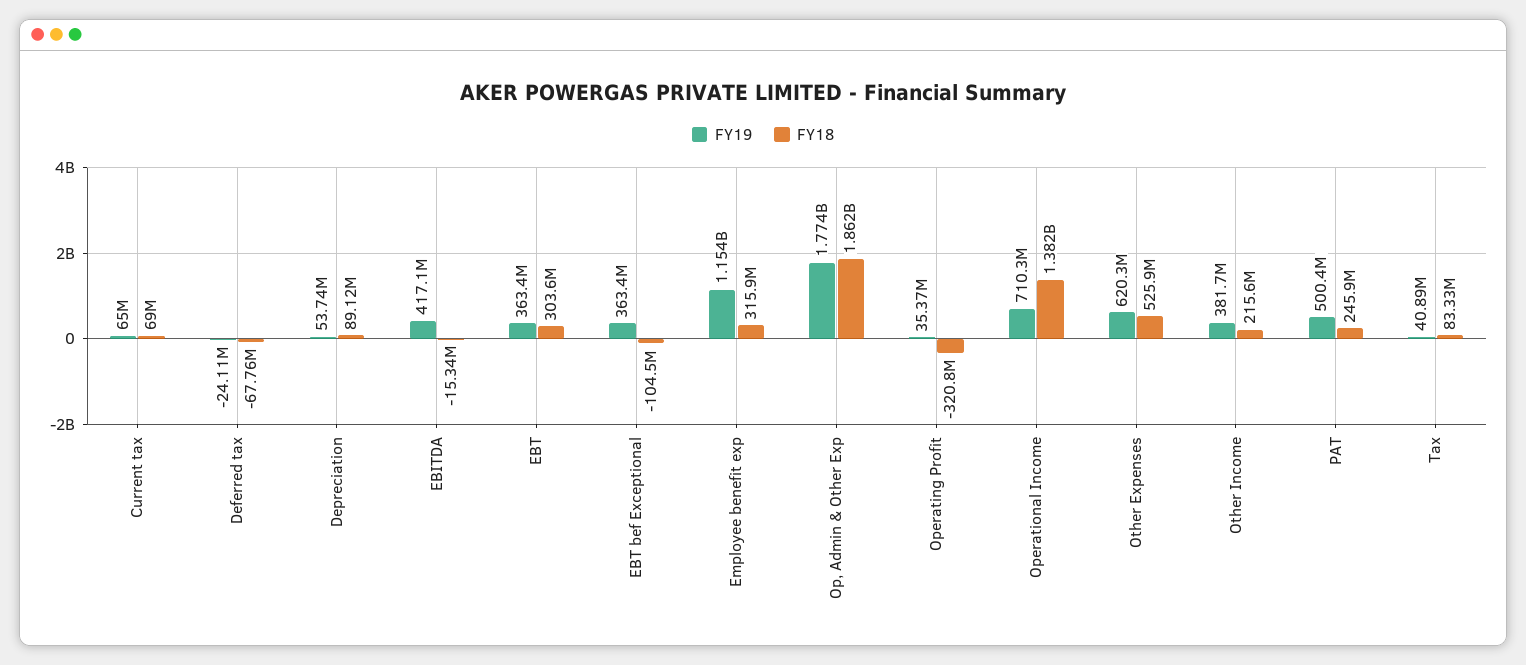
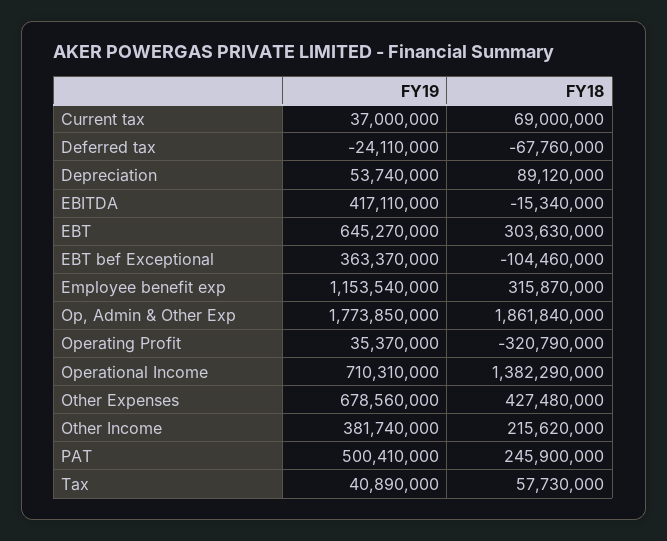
  {
    "FY19": {
-     "Current tax": 65000000,
+     "Current tax": 37000000,
      "Deferred tax": -24110000,
      "Depreciation": 53740000,
      "EBITDA": 417110000,
-     "EBT": 363400000,
+     "EBT": 645270000,
      "EBT bef Exceptional": 363370000,
      "Employee benefit exp": 1153540000,
      "Op, Admin & Other Exp": 1773850000,
      "Operating Profit": 35370000,
      "Operational Income": 710310000,
-     "Other Expenses": 620300000,
+     "Other Expenses": 678560000,
      "Other Income": 381740000,
      "PAT": 500410000,
      "Tax": 40890000
    },
    "FY18": {
      "Current tax": 69000000,
      "Deferred tax": -67760000,
      "Depreciation": 89120000,
      "EBITDA": -15340000,
      "EBT": 303630000,
      "EBT bef Exceptional": -104460000,
      "Employee benefit exp": 315870000,
      "Op, Admin & Other Exp": 1861840000,
      "Operating Profit": -320790000,
      "Operational Income": 1382290000,
-     "Other Expenses": 525900000,
+     "Other Expenses": 427480000,
      "Other Income": 215620000,
      "PAT": 245900000,
-     "Tax": 83330000
+     "Tax": 57730000
    }
  }

